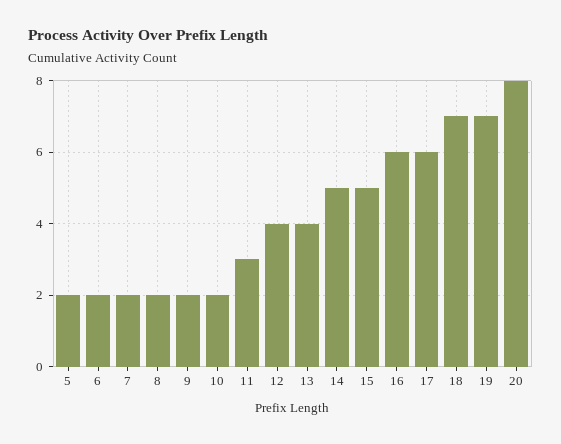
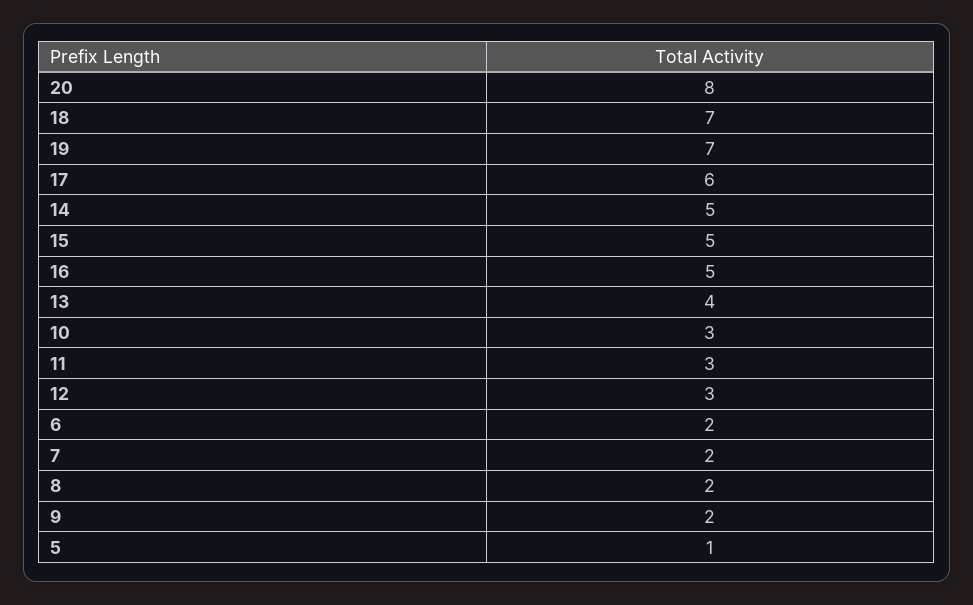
  {
-   "5": 2,
+   "5": 1,
    "6": 2,
    "7": 2,
    "8": 2,
    "9": 2,
-   "10": 2,
+   "10": 3,
    "11": 3,
-   "12": 4,
+   "12": 3,
    "13": 4,
    "14": 5,
    "15": 5,
-   "16": 6,
+   "16": 5,
    "17": 6,
    "18": 7,
    "19": 7,
    "20": 8
  }

